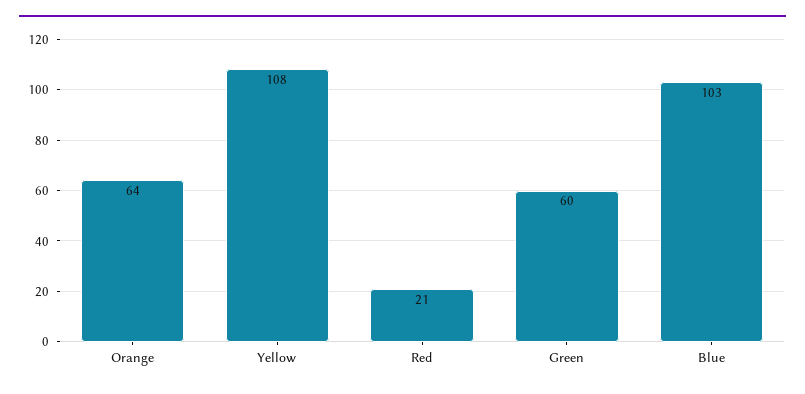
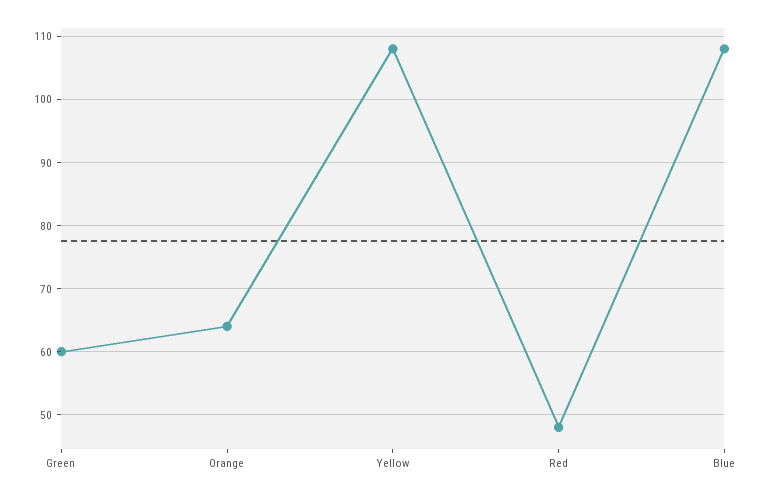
  {
    "Orange": 64,
    "Yellow": 108,
-   "Red": 21,
+   "Red": 48,
    "Green": 60,
-   "Blue": 103
+   "Blue": 108
  }

